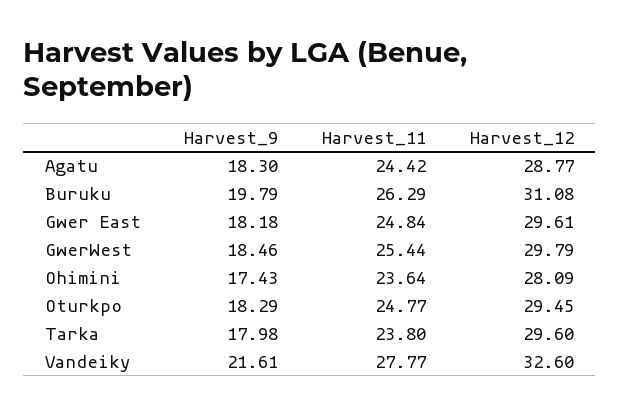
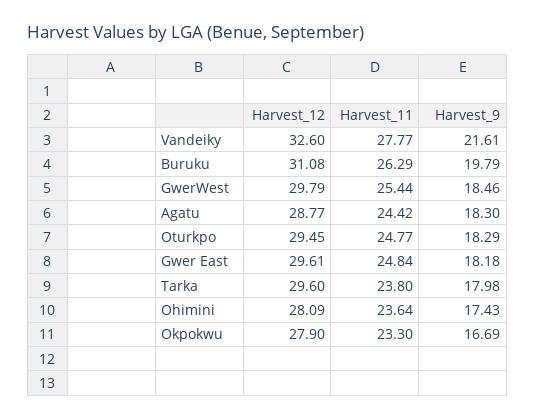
  {
    "Harvest_9": {
      "Agatu": 18.3,
      "Buruku": 19.79,
      "Gwer East": 18.18,
      "GwerWest": 18.46,
      "Ohimini": 17.43,
      "Oturkpo": 18.29,
      "Tarka": 17.98,
-     "Vandeiky": 21.61
+     "Vandeiky": 21.61,
+     "Okpokwu": 16.69
    },
    "Harvest_11": {
      "Agatu": 24.42,
      "Buruku": 26.29,
      "Gwer East": 24.84,
      "GwerWest": 25.44,
      "Ohimini": 23.64,
      "Oturkpo": 24.77,
      "Tarka": 23.8,
-     "Vandeiky": 27.77
+     "Vandeiky": 27.77,
+     "Okpokwu": 23.3
    },
    "Harvest_12": {
      "Agatu": 28.77,
      "Buruku": 31.08,
      "Gwer East": 29.61,
      "GwerWest": 29.79,
      "Ohimini": 28.09,
      "Oturkpo": 29.45,
      "Tarka": 29.6,
-     "Vandeiky": 32.6
+     "Vandeiky": 32.6,
+     "Okpokwu": 27.9
    }
  }

